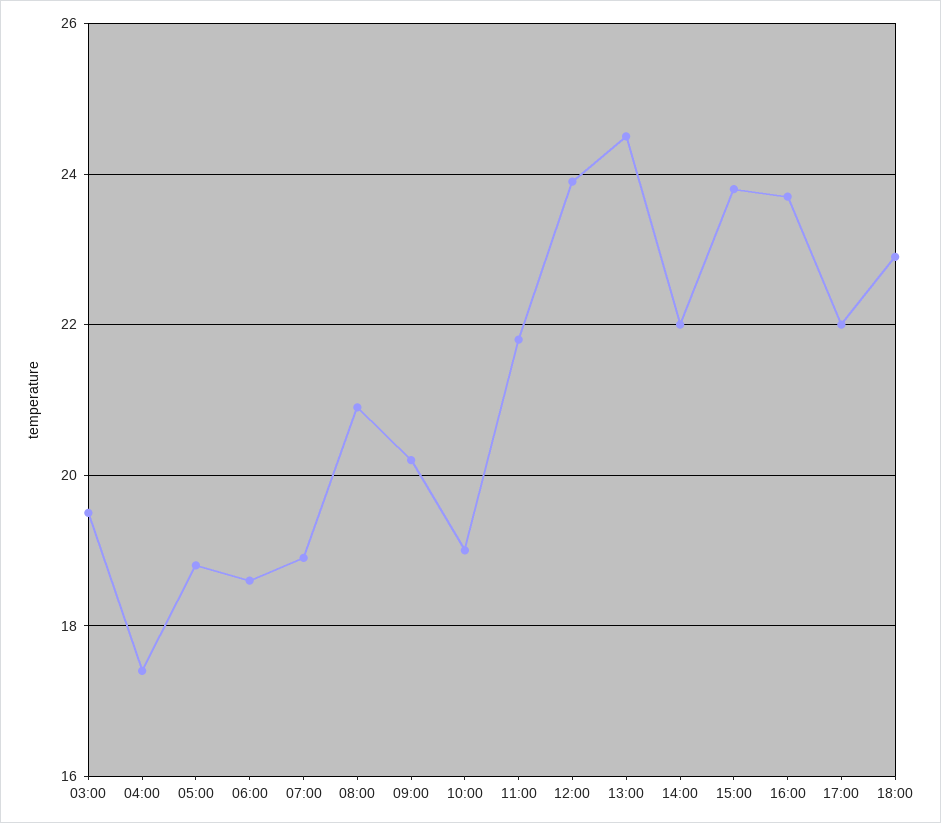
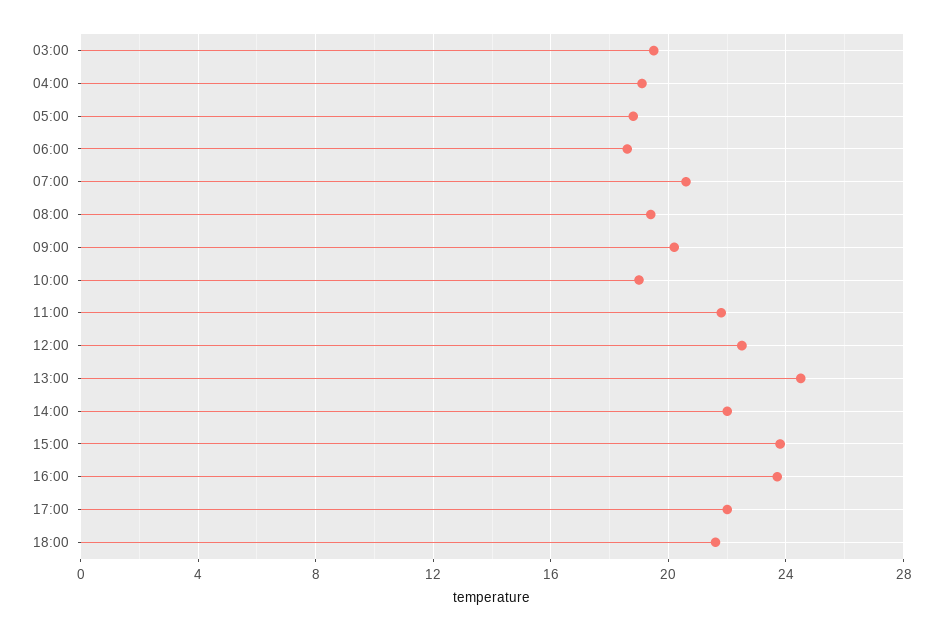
  {
    "03:00": 19.5,
-   "04:00": 17.5,
+   "04:00": 19,
    "05:00": 19,
    "06:00": 18.5,
-   "07:00": 19,
+   "07:00": 20.5,
-   "08:00": 21,
+   "08:00": 19.5,
    "09:00": 20,
    "10:00": 19,
    "11:00": 22,
-   "12:00": 24,
+   "12:00": 22.5,
    "13:00": 24.5,
    "14:00": 22,
    "15:00": 24,
    "16:00": 23.5,
    "17:00": 22,
-   "18:00": 23
+   "18:00": 21.5
  }

